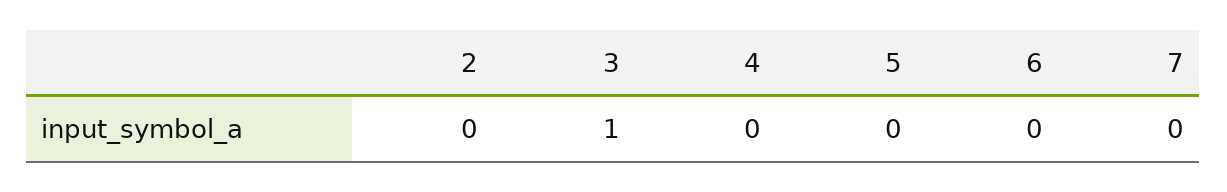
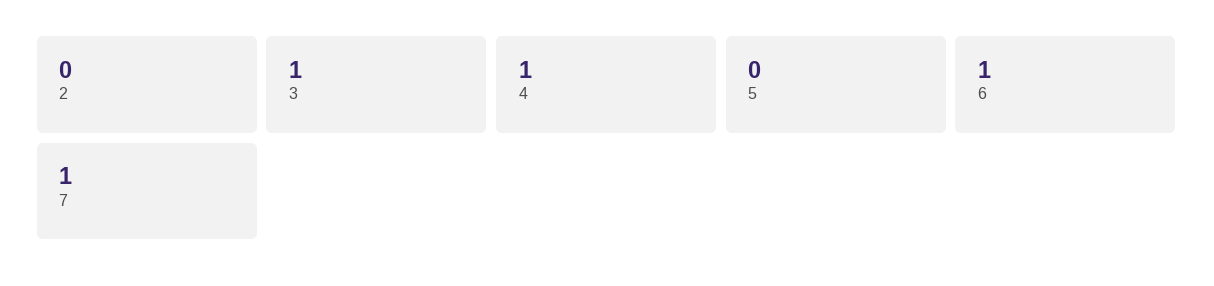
  {
    "2": 0,
    "3": 1,
-   "4": 0,
+   "4": 1,
    "5": 0,
-   "6": 0,
+   "6": 1,
-   "7": 0
+   "7": 1
  }

